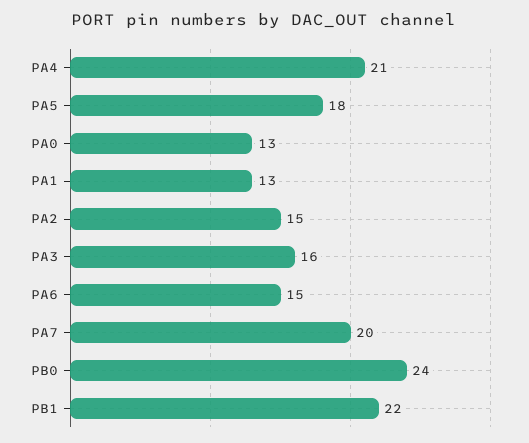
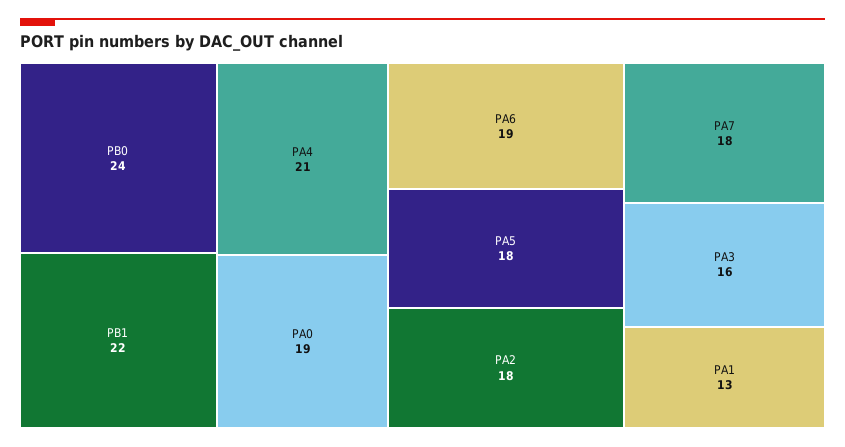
  {
    "PA4": 21,
    "PA5": 18,
-   "PA0": 13,
+   "PA0": 19,
    "PA1": 13,
-   "PA2": 15,
+   "PA2": 18,
    "PA3": 16,
-   "PA6": 15,
+   "PA6": 19,
-   "PA7": 20,
+   "PA7": 18,
    "PB0": 24,
    "PB1": 22
  }

